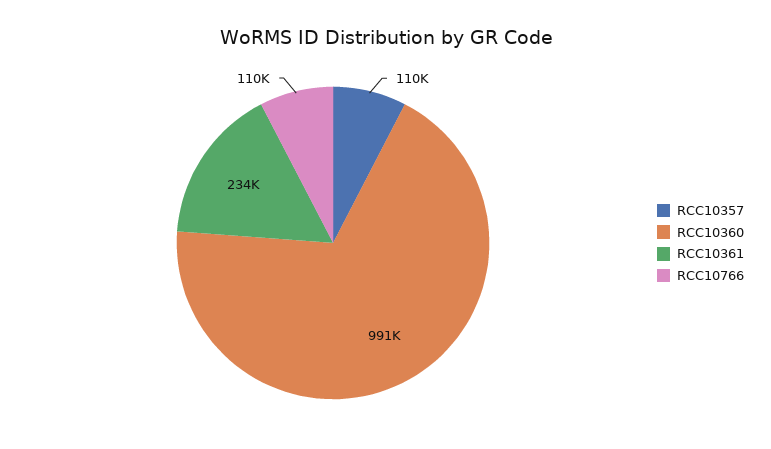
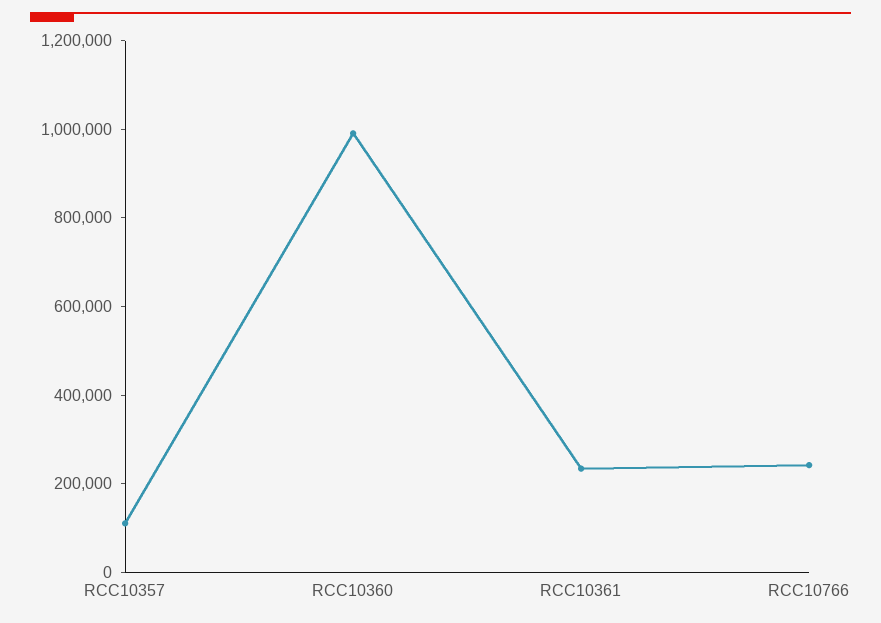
  {
    "RCC10357": 110000,
    "RCC10360": 991000,
    "RCC10361": 234000,
-   "RCC10766": 110000
+   "RCC10766": 250000
  }

